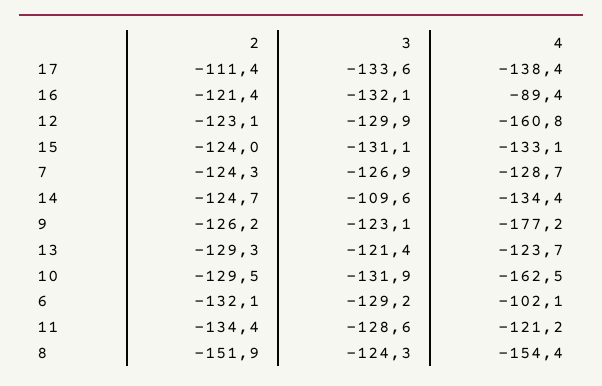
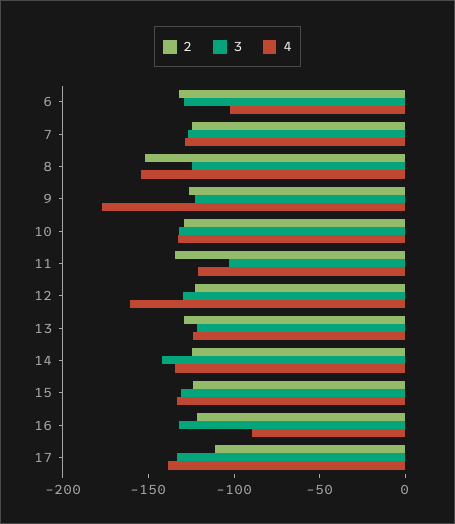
  {
    "2": {
      "17": -111.4,
      "16": -121.4,
      "12": -123.1,
      "15": -124,
      "7": -124.3,
      "14": -124.7,
      "9": -126.2,
      "13": -129.3,
      "10": -129.5,
      "6": -132.1,
      "11": -134.4,
      "8": -151.9
    },
    "3": {
      "17": -133.6,
      "16": -132.1,
      "12": -129.9,
      "15": -131.1,
      "7": -126.9,
-     "14": -109.6,
+     "14": -140,
      "9": -123.1,
      "13": -121.4,
      "10": -131.9,
      "6": -129.2,
-     "11": -128.6,
+     "11": -100,
      "8": -124.3
    },
    "4": {
      "17": -138.4,
      "16": -89.4,
      "12": -160.8,
      "15": -133.1,
      "7": -128.7,
      "14": -134.4,
      "9": -177.2,
      "13": -123.7,
-     "10": -162.5,
+     "10": -130,
      "6": -102.1,
      "11": -121.2,
      "8": -154.4
    }
  }

